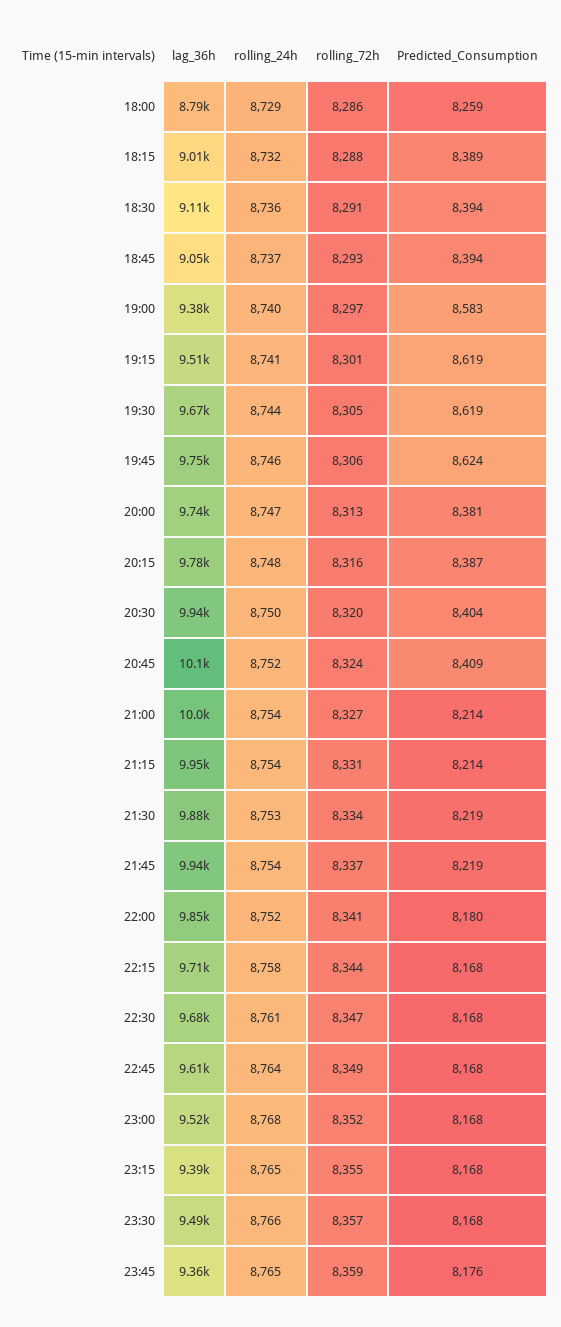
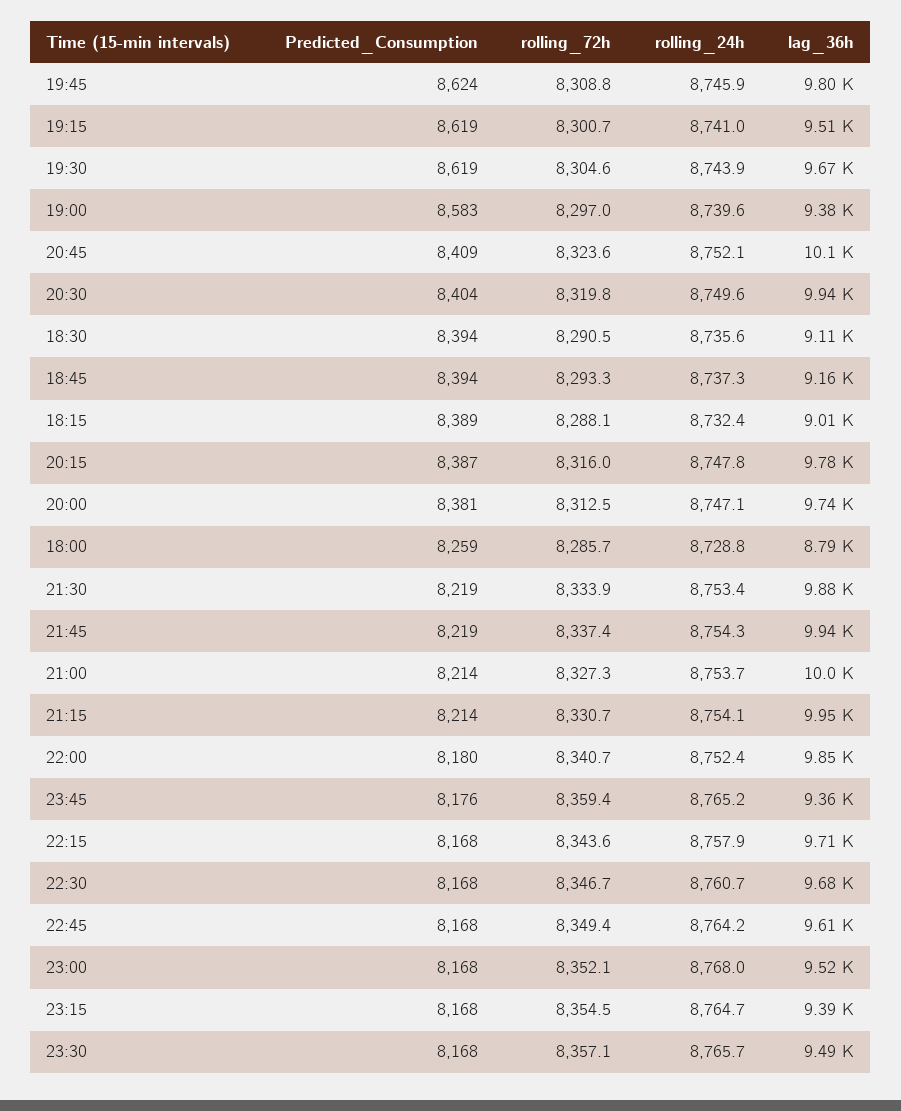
  {
    "lag_36h": {
      "18:00": 8790,
      "18:15": 9010,
      "18:30": 9110,
-     "18:45": 9050,
+     "18:45": 9160,
      "19:00": 9380,
      "19:15": 9510,
      "19:30": 9670,
-     "19:45": 9750,
+     "19:45": 9800,
      "20:00": 9740,
      "20:15": 9780,
      "20:30": 9940,
      "20:45": 10100,
      "21:00": 10000,
      "21:15": 9950,
      "21:30": 9880,
      "21:45": 9940,
      "22:00": 9850,
      "22:15": 9710,
      "22:30": 9680,
      "22:45": 9610,
      "23:00": 9520,
      "23:15": 9390,
      "23:30": 9490,
      "23:45": 9360
    },
    "rolling_24h": {
      "18:00": 8728.8,
      "18:15": 8732.4,
      "18:30": 8735.6,
      "18:45": 8737.3,
      "19:00": 8739.6,
      "19:15": 8741,
      "19:30": 8743.9,
      "19:45": 8745.9,
      "20:00": 8747.1,
      "20:15": 8747.8,
      "20:30": 8749.6,
      "20:45": 8752.1,
      "21:00": 8753.7,
      "21:15": 8754.1,
      "21:30": 8753.4,
      "21:45": 8754.3,
      "22:00": 8752.4,
      "22:15": 8757.9,
      "22:30": 8760.7,
      "22:45": 8764.2,
      "23:00": 8768,
      "23:15": 8764.7,
      "23:30": 8765.7,
      "23:45": 8765.2
    },
    "rolling_72h": {
      "18:00": 8285.7,
      "18:15": 8288.1,
      "18:30": 8290.5,
      "18:45": 8293.3,
      "19:00": 8297,
      "19:15": 8300.7,
      "19:30": 8304.6,
-     "19:45": 8306,
+     "19:45": 8308.8,
      "20:00": 8312.5,
      "20:15": 8316,
      "20:30": 8319.8,
      "20:45": 8323.6,
      "21:00": 8327.3,
      "21:15": 8330.7,
      "21:30": 8333.9,
      "21:45": 8337.4,
      "22:00": 8340.7,
      "22:15": 8343.6,
      "22:30": 8346.7,
      "22:45": 8349.4,
      "23:00": 8352.1,
      "23:15": 8354.5,
      "23:30": 8357.1,
      "23:45": 8359.4
    },
    "Predicted_Consumption": {
      "18:00": 8259,
      "18:15": 8389,
      "18:30": 8394,
      "18:45": 8394,
      "19:00": 8583,
      "19:15": 8619,
      "19:30": 8619,
      "19:45": 8624,
      "20:00": 8381,
      "20:15": 8387,
      "20:30": 8404,
      "20:45": 8409,
      "21:00": 8214,
      "21:15": 8214,
      "21:30": 8219,
      "21:45": 8219,
      "22:00": 8180,
      "22:15": 8168,
      "22:30": 8168,
      "22:45": 8168,
      "23:00": 8168,
      "23:15": 8168,
      "23:30": 8168,
      "23:45": 8176
    }
  }

